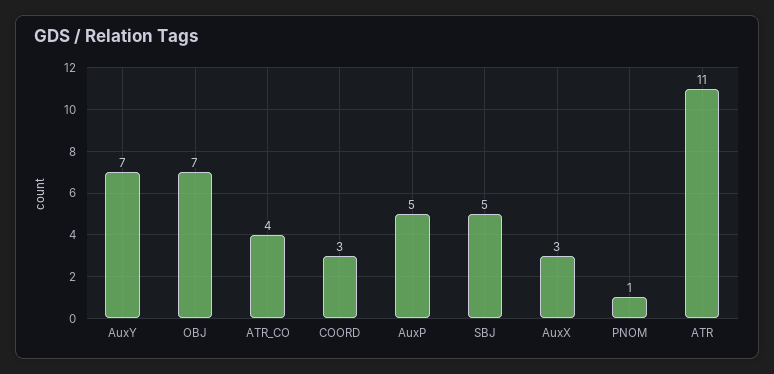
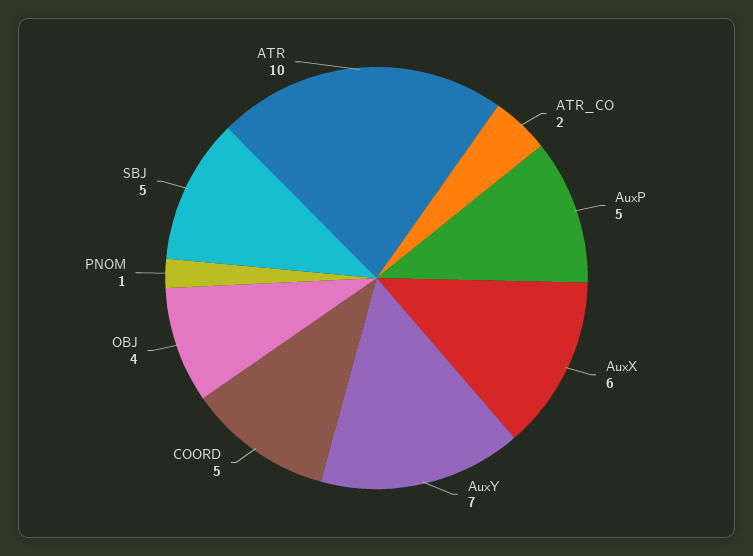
  {
    "AuxY": 7,
-   "OBJ": 7,
+   "OBJ": 4,
-   "ATR_CO": 4,
+   "ATR_CO": 2,
-   "COORD": 3,
+   "COORD": 5,
    "AuxP": 5,
    "SBJ": 5,
-   "AuxX": 3,
+   "AuxX": 6,
    "PNOM": 1,
-   "ATR": 11
+   "ATR": 10
  }

